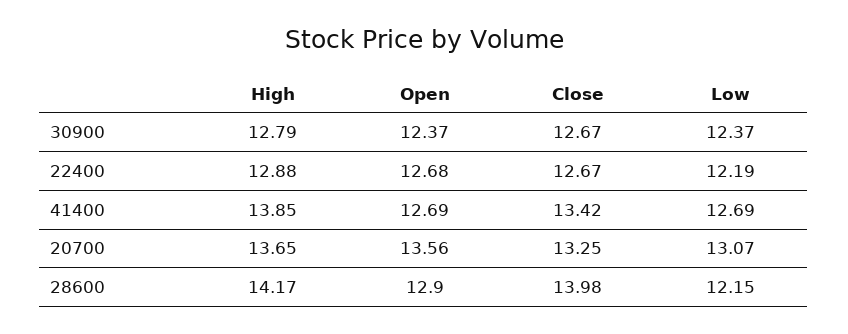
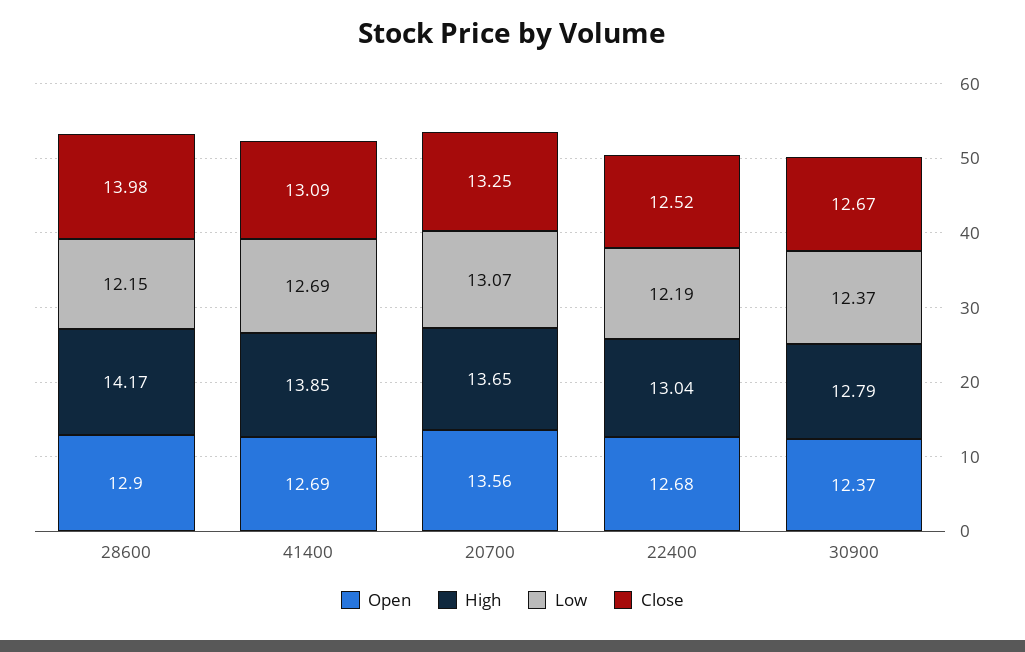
  {
    "High": {
      "30900": 12.79,
-     "22400": 12.88,
+     "22400": 13.04,
      "41400": 13.85,
      "20700": 13.65,
      "28600": 14.17
    },
    "Open": {
      "30900": 12.37,
      "22400": 12.68,
      "41400": 12.69,
      "20700": 13.56,
      "28600": 12.9
    },
    "Close": {
      "30900": 12.67,
-     "22400": 12.67,
+     "22400": 12.52,
-     "41400": 13.42,
+     "41400": 13.09,
      "20700": 13.25,
      "28600": 13.98
    },
    "Low": {
      "30900": 12.37,
      "22400": 12.19,
      "41400": 12.69,
      "20700": 13.07,
      "28600": 12.15
    }
  }

